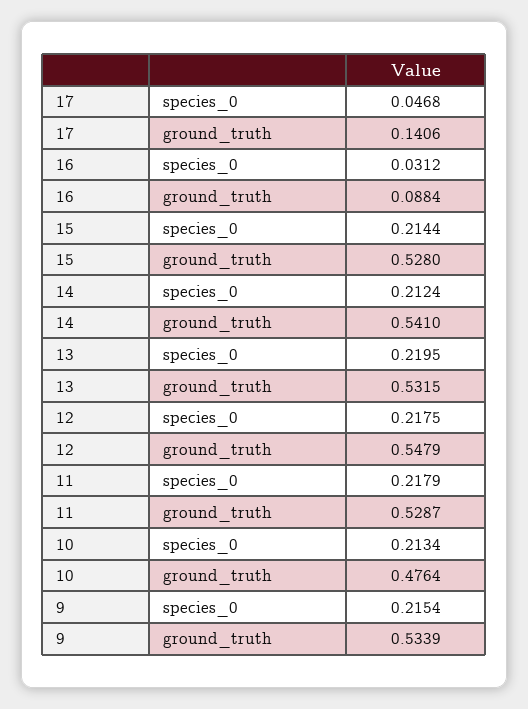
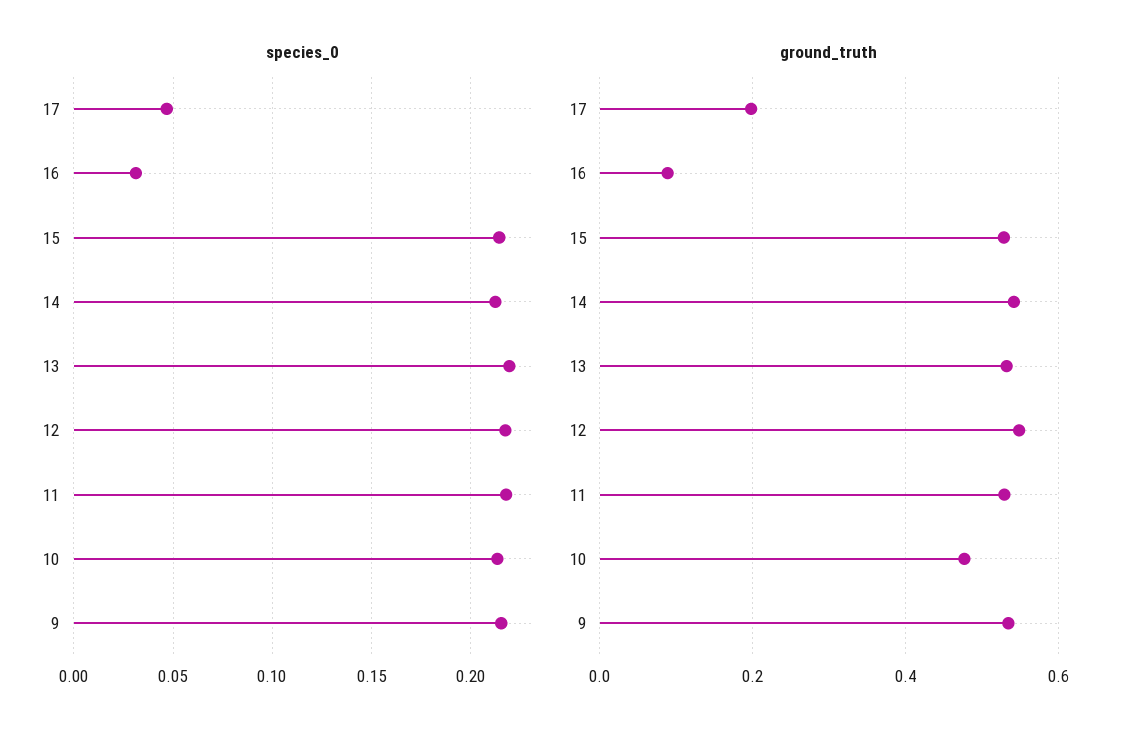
  {
    "species_0": {
      "17": 0.0468,
      "16": 0.0312,
      "15": 0.2144,
      "14": 0.2124,
      "13": 0.2195,
      "12": 0.2175,
      "11": 0.2179,
      "10": 0.2134,
      "9": 0.2154
    },
    "ground_truth": {
-     "17": 0.1406,
+     "17": 0.2,
      "16": 0.0884,
      "15": 0.528,
      "14": 0.541,
      "13": 0.5315,
      "12": 0.5479,
      "11": 0.5287,
      "10": 0.4764,
      "9": 0.5339
    }
  }

